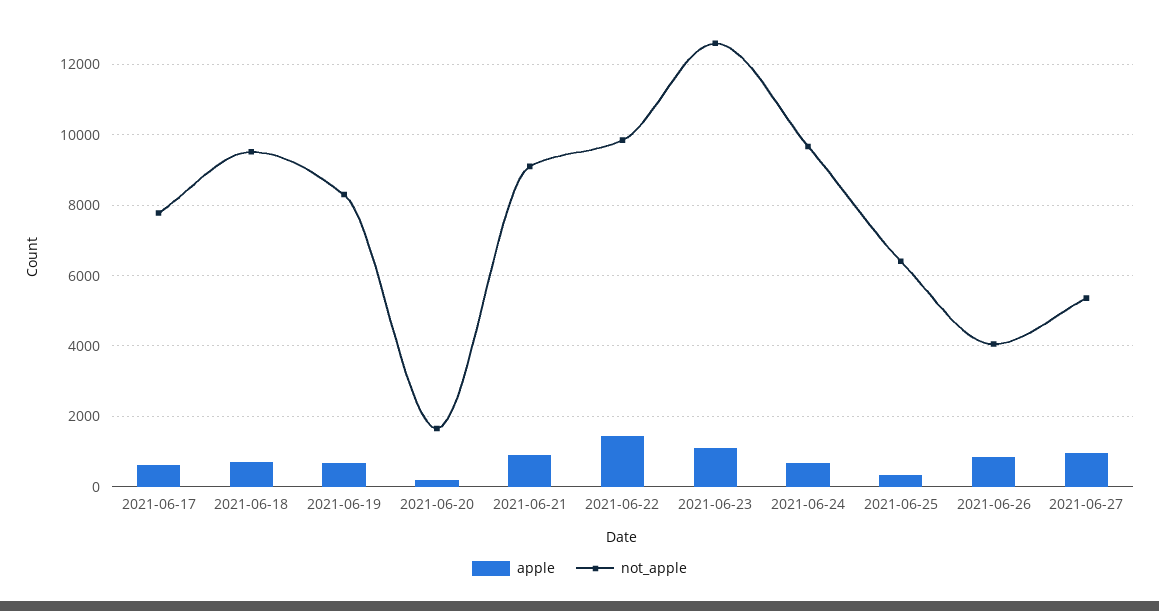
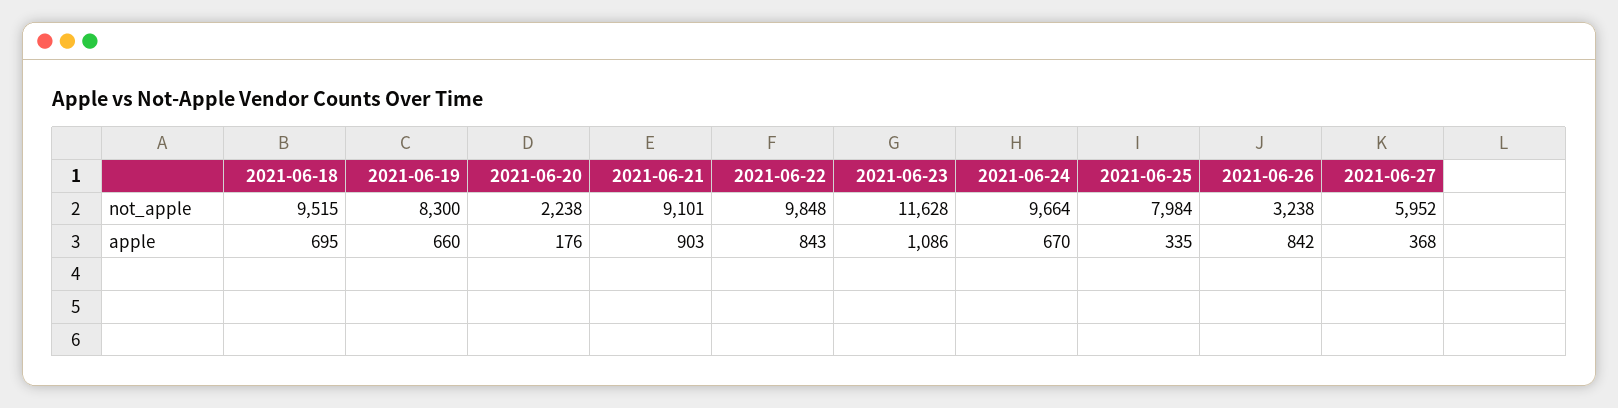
  {
    "apple": {
-     "2021-06-17": 600,
      "2021-06-18": 695,
      "2021-06-19": 660,
      "2021-06-20": 176,
      "2021-06-21": 903,
-     "2021-06-22": 1400,
+     "2021-06-22": 843,
      "2021-06-23": 1086,
      "2021-06-24": 670,
      "2021-06-25": 335,
      "2021-06-26": 842,
-     "2021-06-27": 1000
+     "2021-06-27": 368
    },
    "not_apple": {
-     "2021-06-17": 7800,
      "2021-06-18": 9515,
      "2021-06-19": 8300,
-     "2021-06-20": 1600,
+     "2021-06-20": 2238,
      "2021-06-21": 9101,
      "2021-06-22": 9848,
-     "2021-06-23": 12600,
+     "2021-06-23": 11628,
      "2021-06-24": 9664,
-     "2021-06-25": 6400,
+     "2021-06-25": 7984,
-     "2021-06-26": 4000,
+     "2021-06-26": 3238,
-     "2021-06-27": 5400
+     "2021-06-27": 5952
    }
  }

